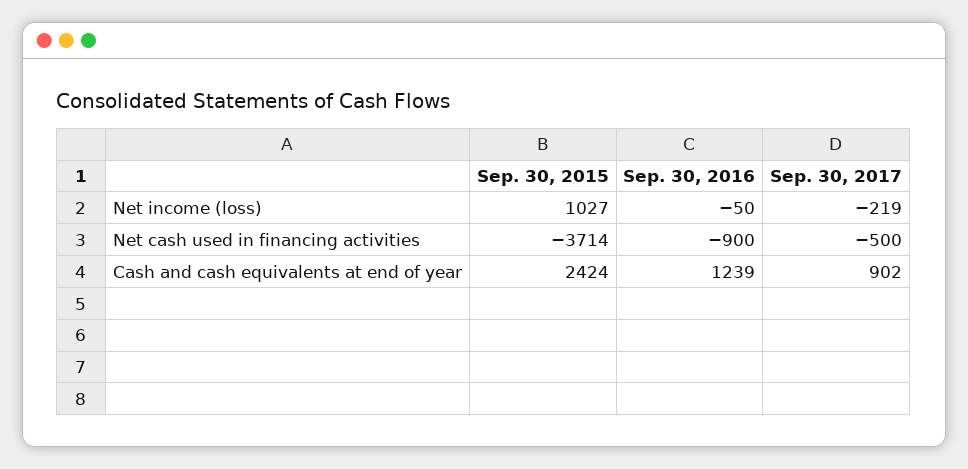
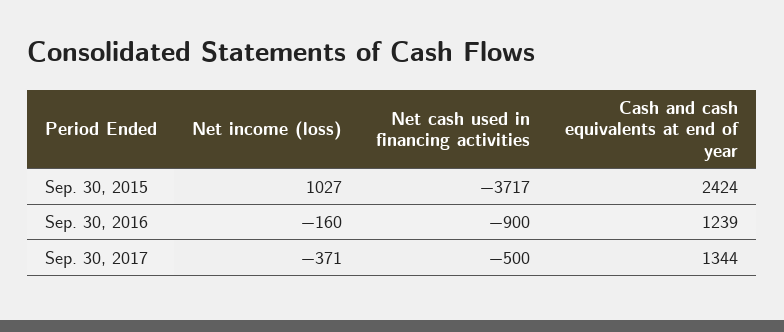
  {
    "Sep. 30, 2015": {
      "Net income (loss)": 1027,
-     "Net cash used in financing activities": -3714,
+     "Net cash used in financing activities": -3717,
      "Cash and cash equivalents at end of year": 2424
    },
    "Sep. 30, 2016": {
-     "Net income (loss)": -50,
+     "Net income (loss)": -160,
      "Net cash used in financing activities": -900,
      "Cash and cash equivalents at end of year": 1239
    },
    "Sep. 30, 2017": {
-     "Net income (loss)": -219,
+     "Net income (loss)": -371,
      "Net cash used in financing activities": -500,
-     "Cash and cash equivalents at end of year": 902
+     "Cash and cash equivalents at end of year": 1344
    }
  }

